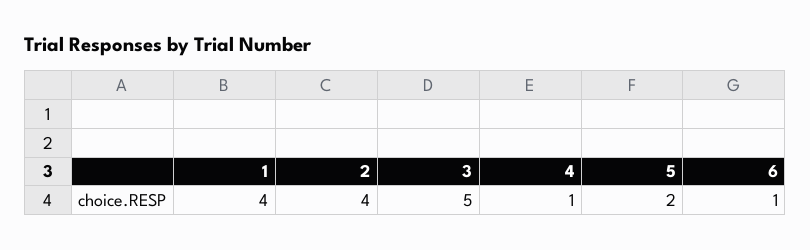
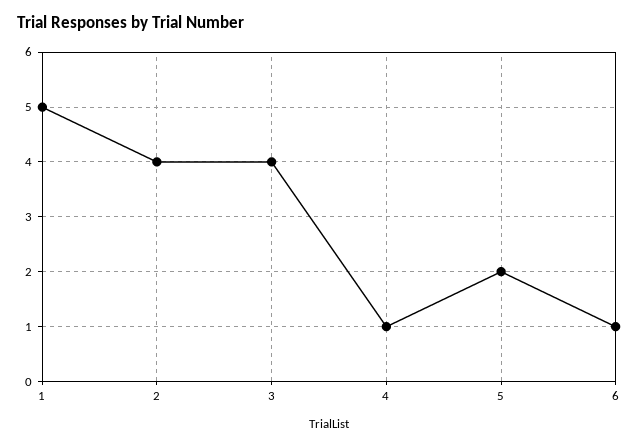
  {
-   "1": 4,
+   "1": 5,
    "2": 4,
-   "3": 5,
+   "3": 4,
    "4": 1,
    "5": 2,
    "6": 1
  }

